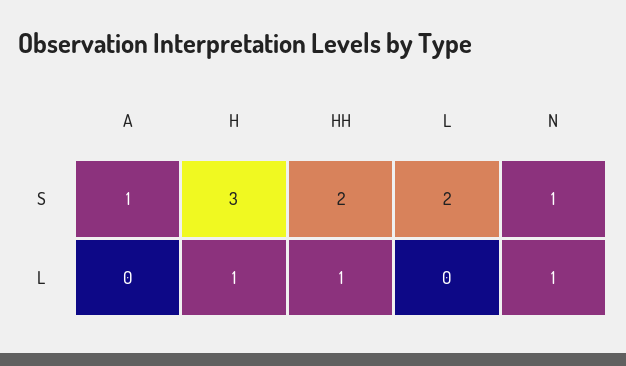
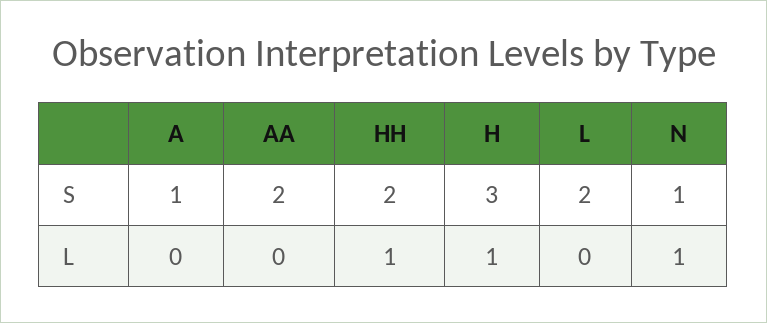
  {
    "A": {
      "S": 1,
      "L": 0
    },
    "H": {
      "S": 3,
      "L": 1
    },
    "HH": {
      "S": 2,
      "L": 1
    },
    "L": {
      "S": 2,
      "L": 0
    },
    "N": {
      "S": 1,
      "L": 1
-   }
+   },
+   "AA": {
+     "S": 2,
+     "L": 0
+   }
  }

